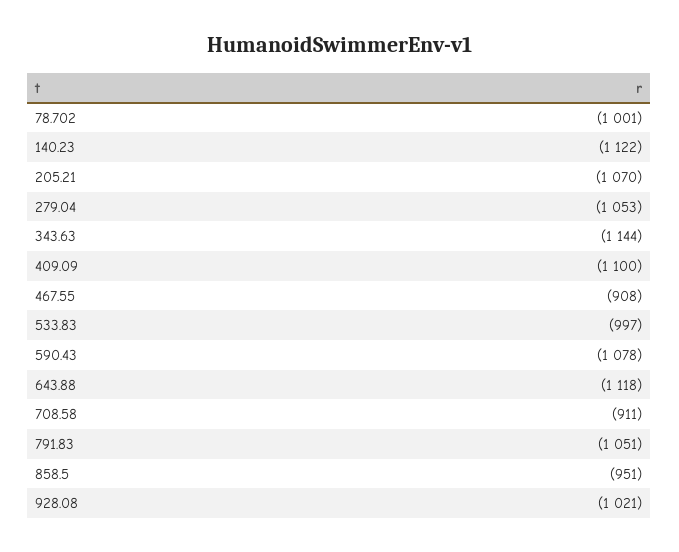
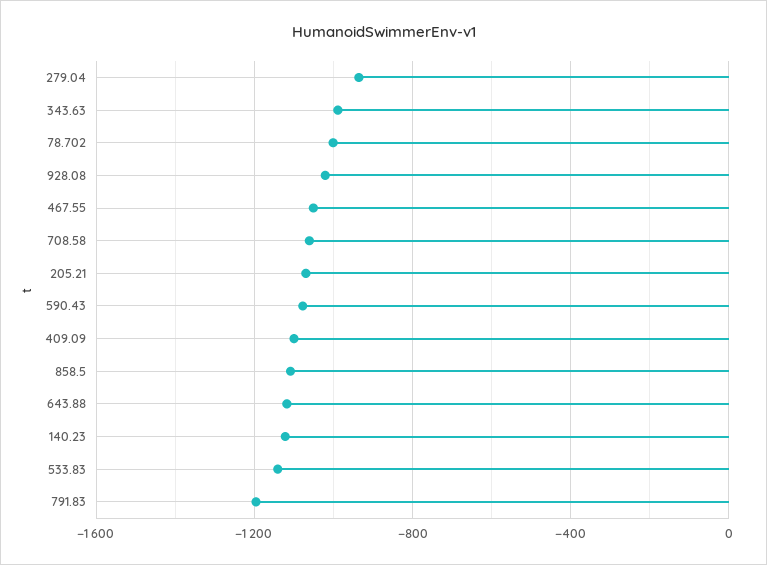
  {
    "78.702": -1001,
    "140.23": -1122,
    "205.21": -1070,
-   "279.04": -1053,
+   "279.04": -950,
-   "343.63": -1144,
+   "343.63": -1000,
    "409.09": -1100,
-   "467.55": -908,
+   "467.55": -1050,
-   "533.83": -997,
+   "533.83": -1150,
    "590.43": -1078,
    "643.88": -1118,
-   "708.58": -911,
+   "708.58": -1050,
-   "791.83": -1051,
+   "791.83": -1200,
-   "858.5": -951,
+   "858.5": -1100,
    "928.08": -1021
  }

